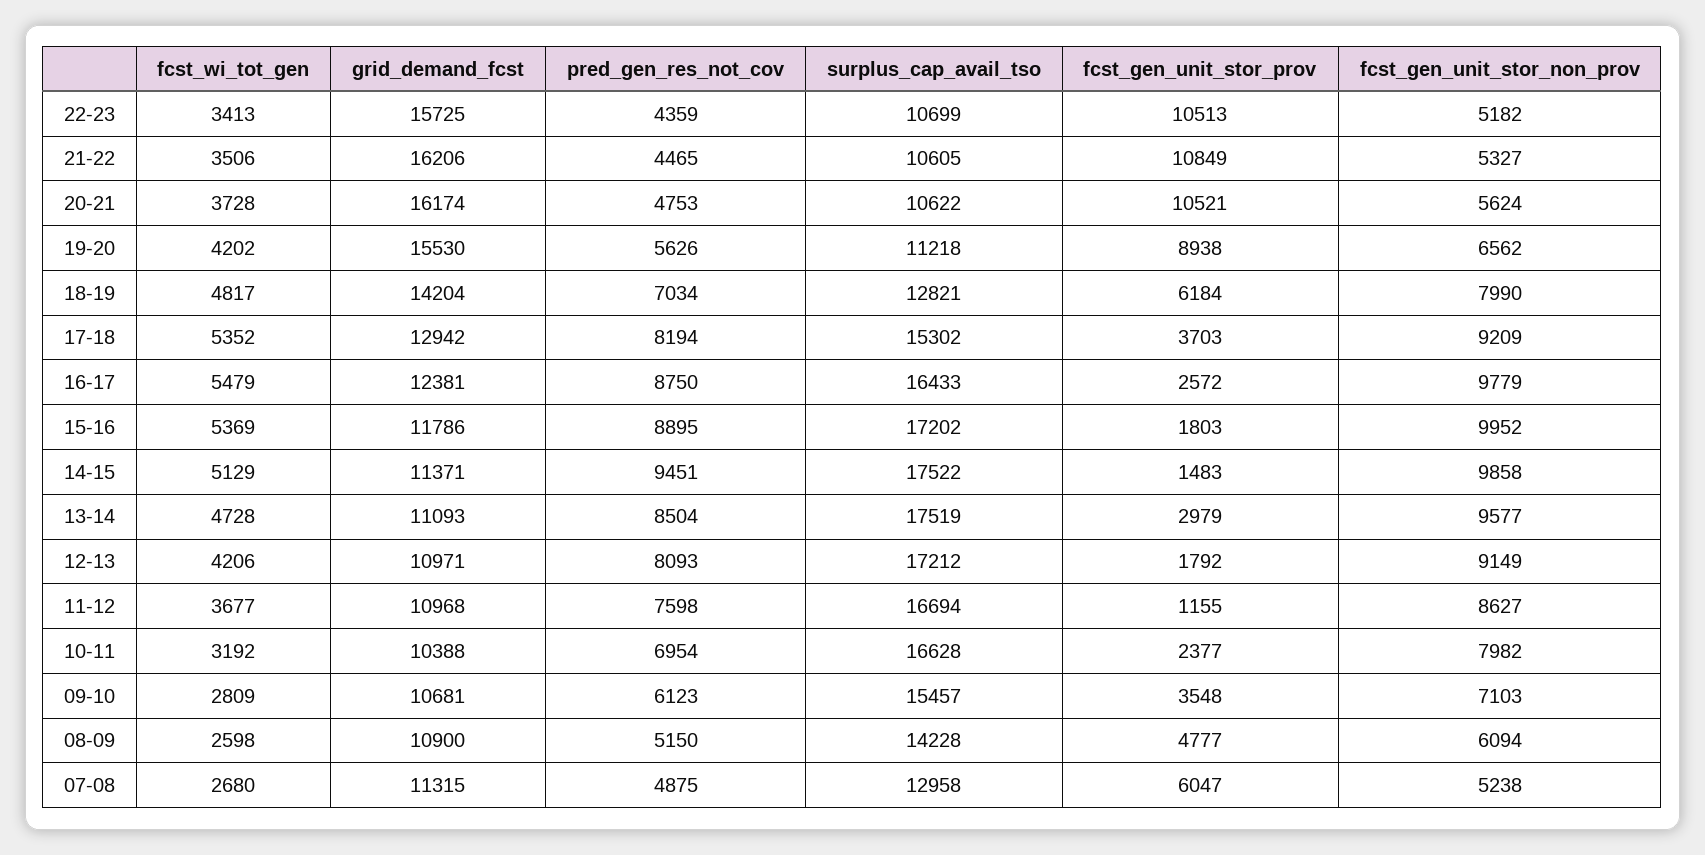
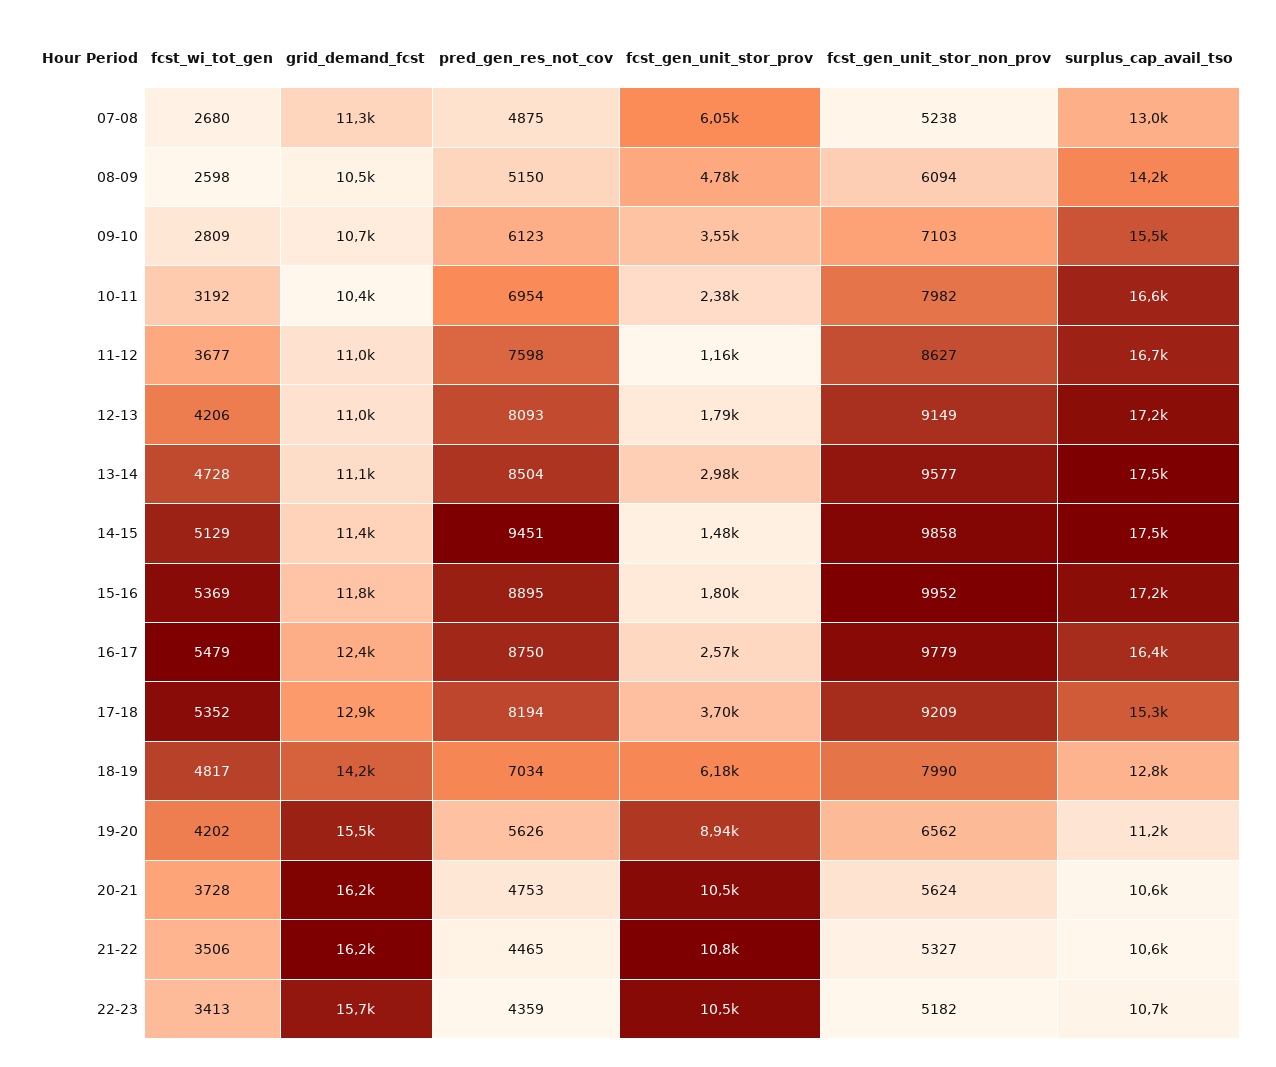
  {
    "fcst_wi_tot_gen": {
      "22-23": 3413,
      "21-22": 3506,
      "20-21": 3728,
      "19-20": 4202,
      "18-19": 4817,
      "17-18": 5352,
      "16-17": 5479,
      "15-16": 5369,
      "14-15": 5129,
      "13-14": 4728,
      "12-13": 4206,
      "11-12": 3677,
      "10-11": 3192,
      "09-10": 2809,
      "08-09": 2598,
      "07-08": 2680
    },
    "grid_demand_fcst": {
      "22-23": 15725,
      "21-22": 16206,
      "20-21": 16174,
      "19-20": 15530,
      "18-19": 14204,
      "17-18": 12942,
      "16-17": 12381,
      "15-16": 11786,
      "14-15": 11371,
      "13-14": 11093,
      "12-13": 10971,
      "11-12": 10968,
      "10-11": 10388,
      "09-10": 10681,
-     "08-09": 10900,
+     "08-09": 10500,
      "07-08": 11315
    },
    "pred_gen_res_not_cov": {
      "22-23": 4359,
      "21-22": 4465,
      "20-21": 4753,
      "19-20": 5626,
      "18-19": 7034,
      "17-18": 8194,
      "16-17": 8750,
      "15-16": 8895,
      "14-15": 9451,
      "13-14": 8504,
      "12-13": 8093,
      "11-12": 7598,
      "10-11": 6954,
      "09-10": 6123,
      "08-09": 5150,
      "07-08": 4875
    },
    "surplus_cap_avail_tso": {
      "22-23": 10699,
      "21-22": 10605,
      "20-21": 10622,
      "19-20": 11218,
      "18-19": 12821,
      "17-18": 15302,
      "16-17": 16433,
      "15-16": 17202,
      "14-15": 17522,
      "13-14": 17519,
      "12-13": 17212,
      "11-12": 16694,
      "10-11": 16628,
      "09-10": 15457,
      "08-09": 14228,
      "07-08": 12958
    },
    "fcst_gen_unit_stor_prov": {
      "22-23": 10513,
      "21-22": 10849,
      "20-21": 10521,
      "19-20": 8938,
      "18-19": 6184,
      "17-18": 3703,
      "16-17": 2572,
      "15-16": 1803,
      "14-15": 1483,
      "13-14": 2979,
      "12-13": 1792,
      "11-12": 1155,
      "10-11": 2377,
      "09-10": 3548,
      "08-09": 4777,
      "07-08": 6047
    },
    "fcst_gen_unit_stor_non_prov": {
      "22-23": 5182,
      "21-22": 5327,
      "20-21": 5624,
      "19-20": 6562,
      "18-19": 7990,
      "17-18": 9209,
      "16-17": 9779,
      "15-16": 9952,
      "14-15": 9858,
      "13-14": 9577,
      "12-13": 9149,
      "11-12": 8627,
      "10-11": 7982,
      "09-10": 7103,
      "08-09": 6094,
      "07-08": 5238
    }
  }

